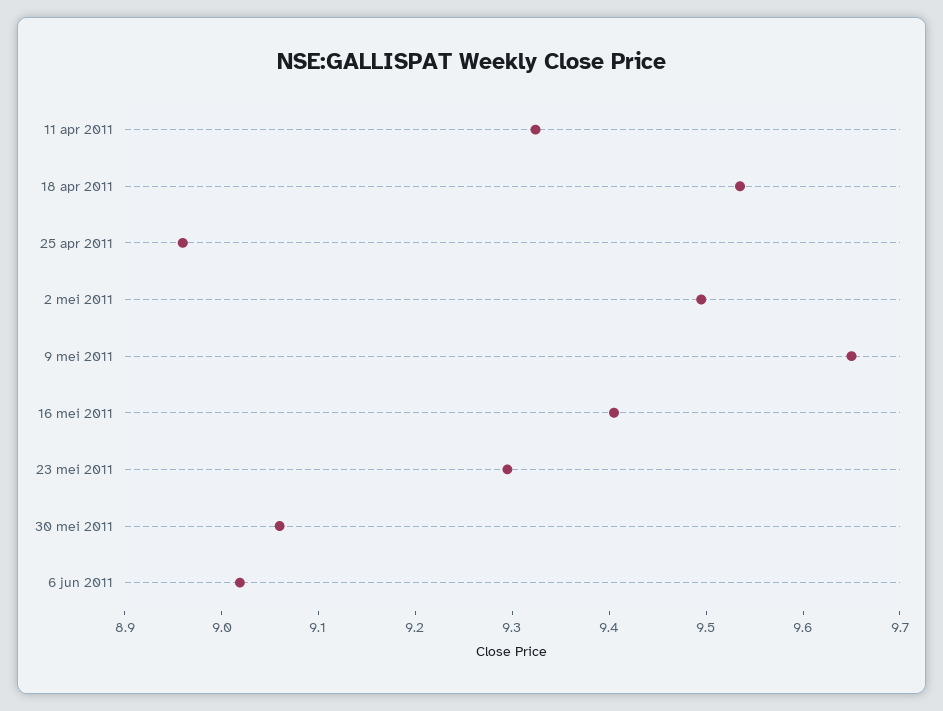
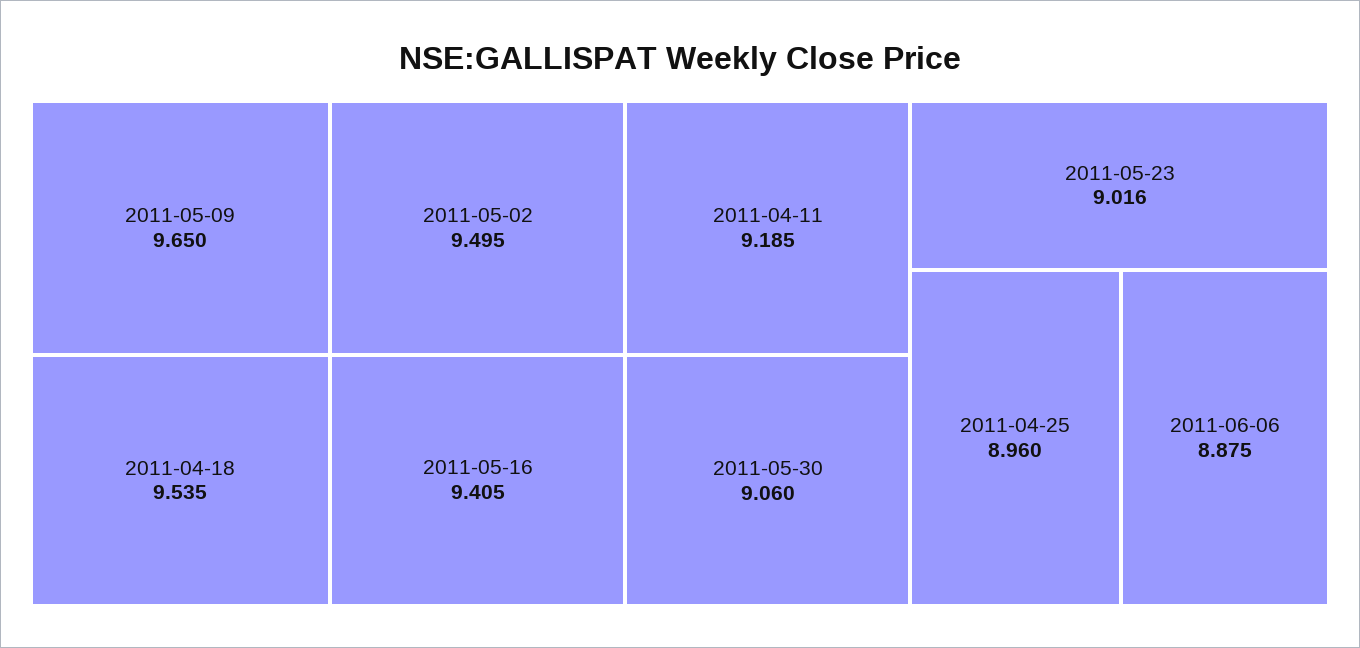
  {
-   "11 apr 2011": 9.32,
+   "11 apr 2011": 9.185,
    "18 apr 2011": 9.535,
    "25 apr 2011": 8.96,
    "2 mei 2011": 9.495,
    "9 mei 2011": 9.65,
    "16 mei 2011": 9.405,
-   "23 mei 2011": 9.3,
+   "23 mei 2011": 9.016,
    "30 mei 2011": 9.06,
-   "6 jun 2011": 9.02
+   "6 jun 2011": 8.875
  }

